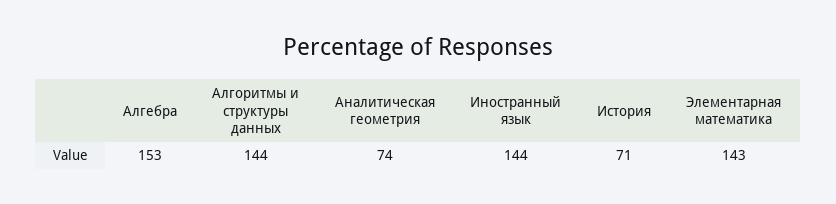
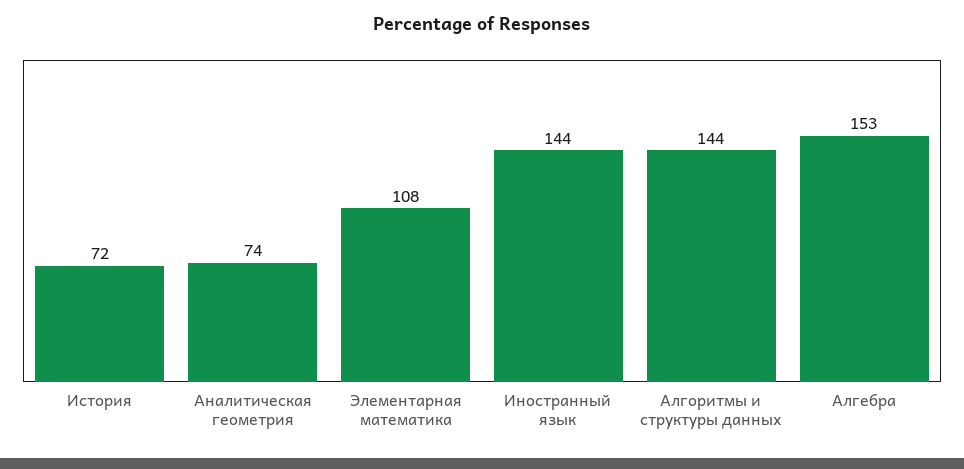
  {
    "Алгебра": 153,
    "Алгоритмы и структуры данных": 144,
    "Аналитическая геометрия": 74,
    "Иностранный язык": 144,
-   "История": 71,
+   "История": 72,
-   "Элементарная математика": 143
+   "Элементарная математика": 108
  }

